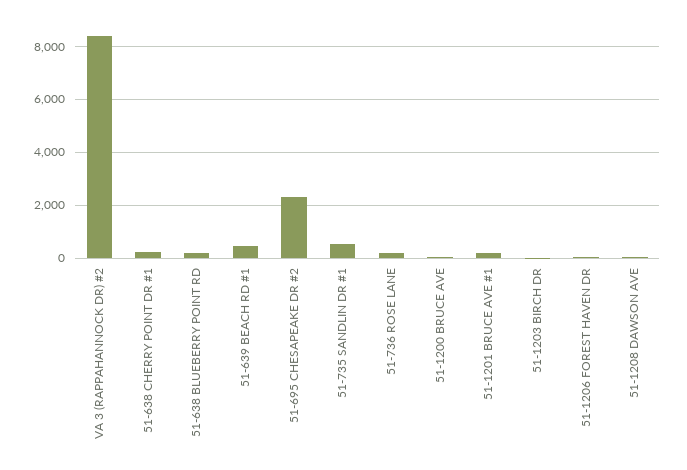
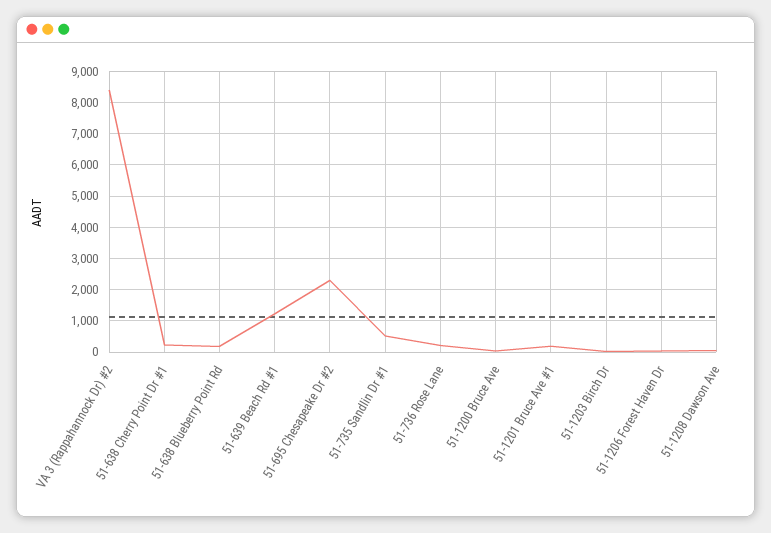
  {
    "VA 3 (RAPPAHANNOCK DR) #2": 8400,
    "51-638 CHERRY POINT DR #1": 200,
    "51-638 BLUEBERRY POINT RD": 200,
-   "51-639 BEACH RD #1": 500,
+   "51-639 BEACH RD #1": 1200,
    "51-695 CHESAPEAKE DR #2": 2400,
    "51-735 SANDLIN DR #1": 600,
    "51-736 ROSE LANE": 200,
    "51-1200 BRUCE AVE": 0,
    "51-1201 BRUCE AVE #1": 200,
    "51-1203 BIRCH DR": 0,
    "51-1206 FOREST HAVEN DR": 0,
    "51-1208 DAWSON AVE": 0
  }

